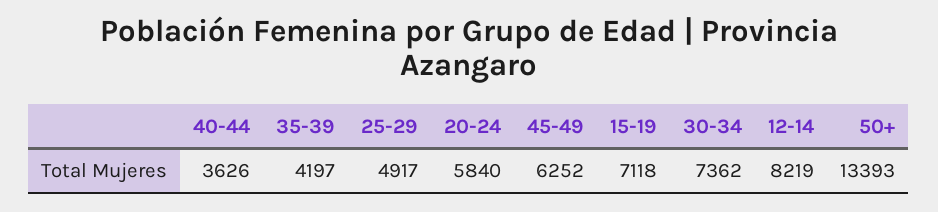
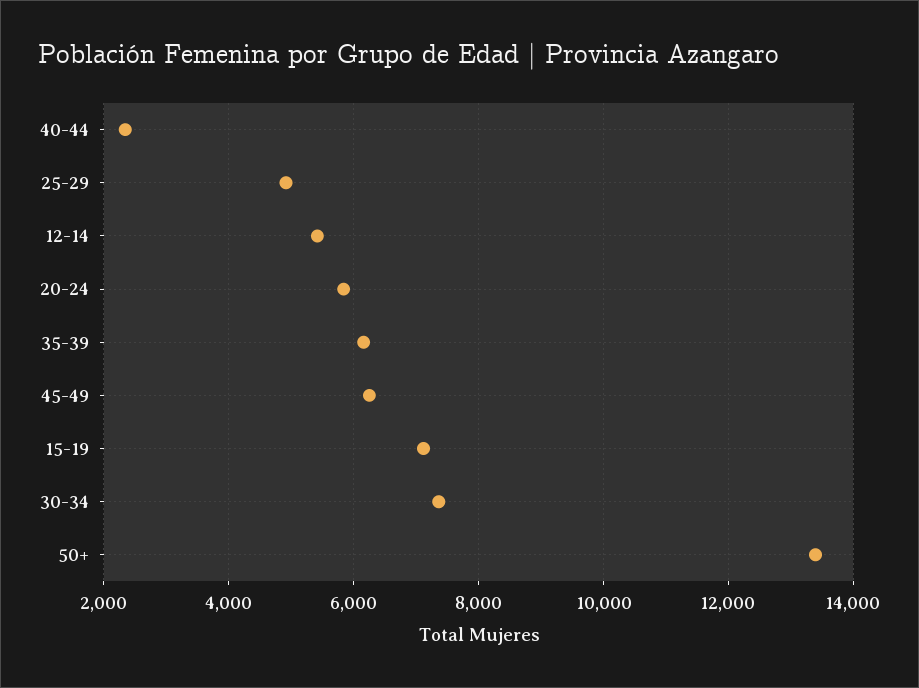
  {
-   "40-44": 3626,
+   "40-44": 2400,
-   "35-39": 4197,
+   "35-39": 6200,
    "25-29": 4917,
    "20-24": 5840,
    "45-49": 6252,
    "15-19": 7118,
    "30-34": 7362,
-   "12-14": 8219,
+   "12-14": 5400,
    "50+": 13393
  }

